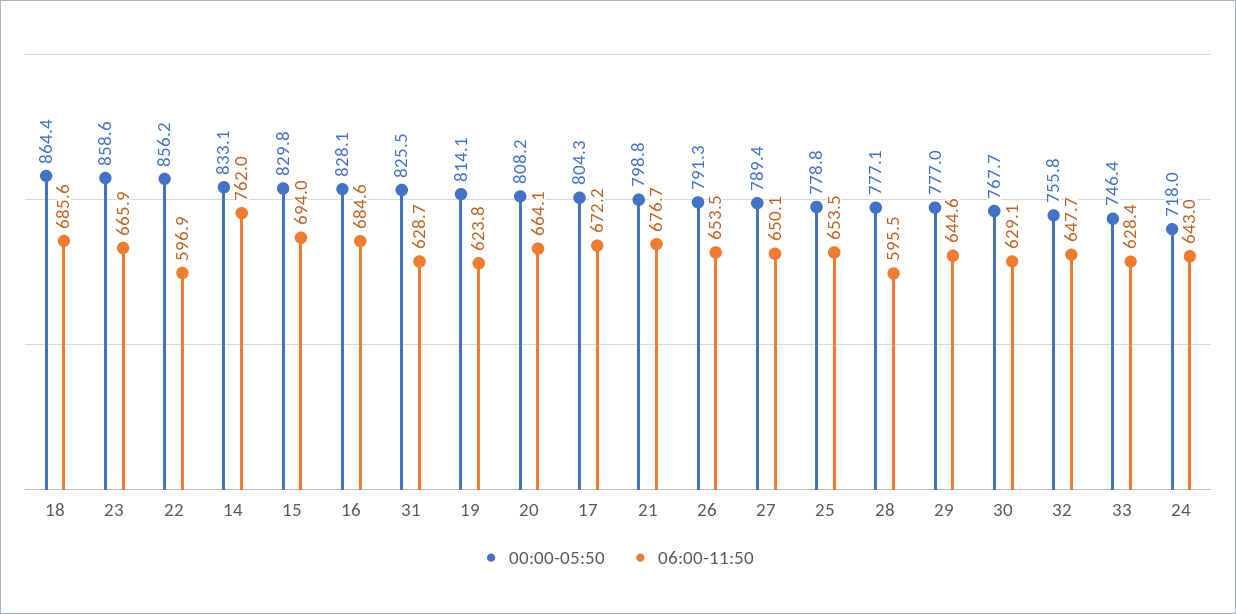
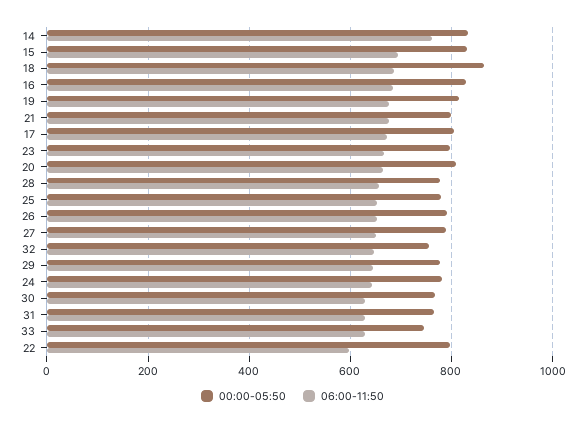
  {
    "00:00-05:50": {
      "18": 864.4,
-     "23": 858.6,
+     "23": 800,
-     "22": 856.2,
+     "22": 800,
      "14": 833.1,
      "15": 829.8,
      "16": 828.1,
-     "31": 825.5,
+     "31": 760,
      "19": 814.1,
      "20": 808.2,
      "17": 804.3,
      "21": 798.8,
      "26": 791.3,
      "27": 789.4,
      "25": 778.8,
      "28": 777.1,
      "29": 777,
      "30": 767.7,
      "32": 755.8,
      "33": 746.4,
-     "24": 718
+     "24": 780
    },
    "06:00-11:50": {
      "18": 685.6,
      "23": 665.9,
      "22": 596.9,
      "14": 762,
      "15": 694,
      "16": 684.6,
      "31": 628.7,
-     "19": 623.8,
+     "19": 680,
      "20": 664.1,
      "17": 672.2,
      "21": 676.7,
      "26": 653.5,
      "27": 650.1,
      "25": 653.5,
-     "28": 595.5,
+     "28": 660,
      "29": 644.6,
      "30": 629.1,
      "32": 647.7,
      "33": 628.4,
      "24": 643
    }
  }

